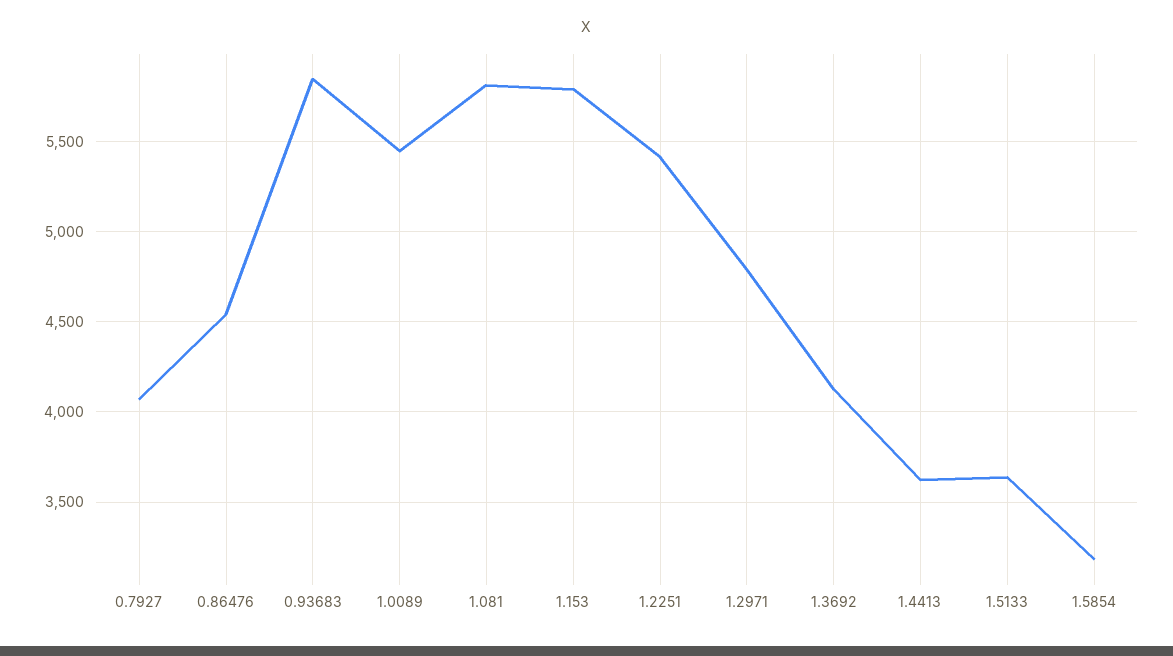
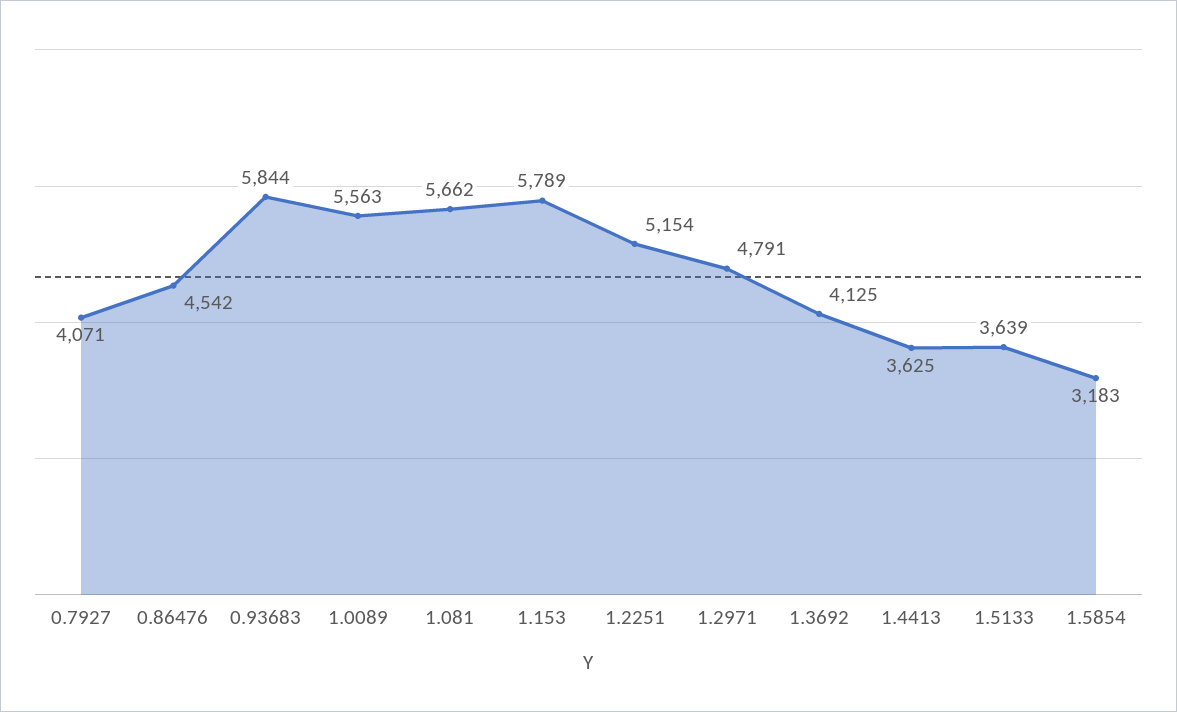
  {
    "0.7927": 4071,
    "0.86476": 4542,
    "0.93683": 5844,
-   "1.0089": 5450,
+   "1.0089": 5563,
-   "1.081": 5800,
+   "1.081": 5662,
    "1.153": 5789,
-   "1.2251": 5400,
+   "1.2251": 5154,
    "1.2971": 4791,
    "1.3692": 4125,
    "1.4413": 3625,
    "1.5133": 3639,
    "1.5854": 3183
  }

